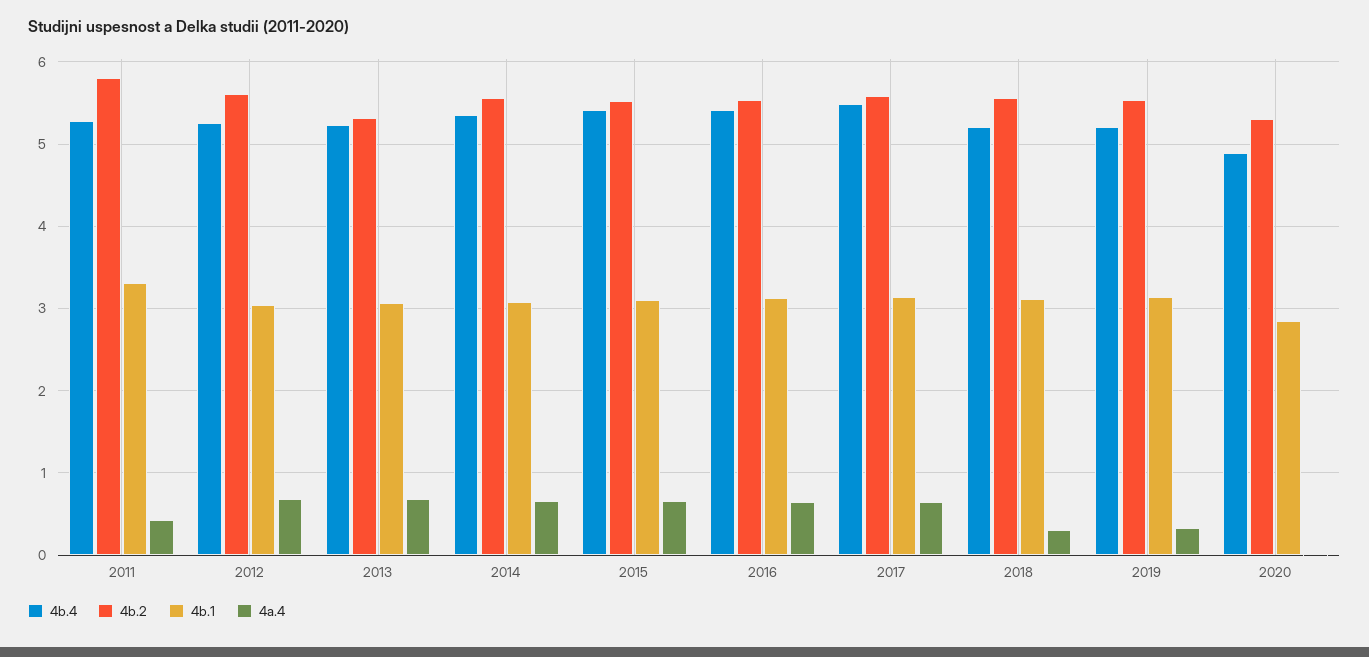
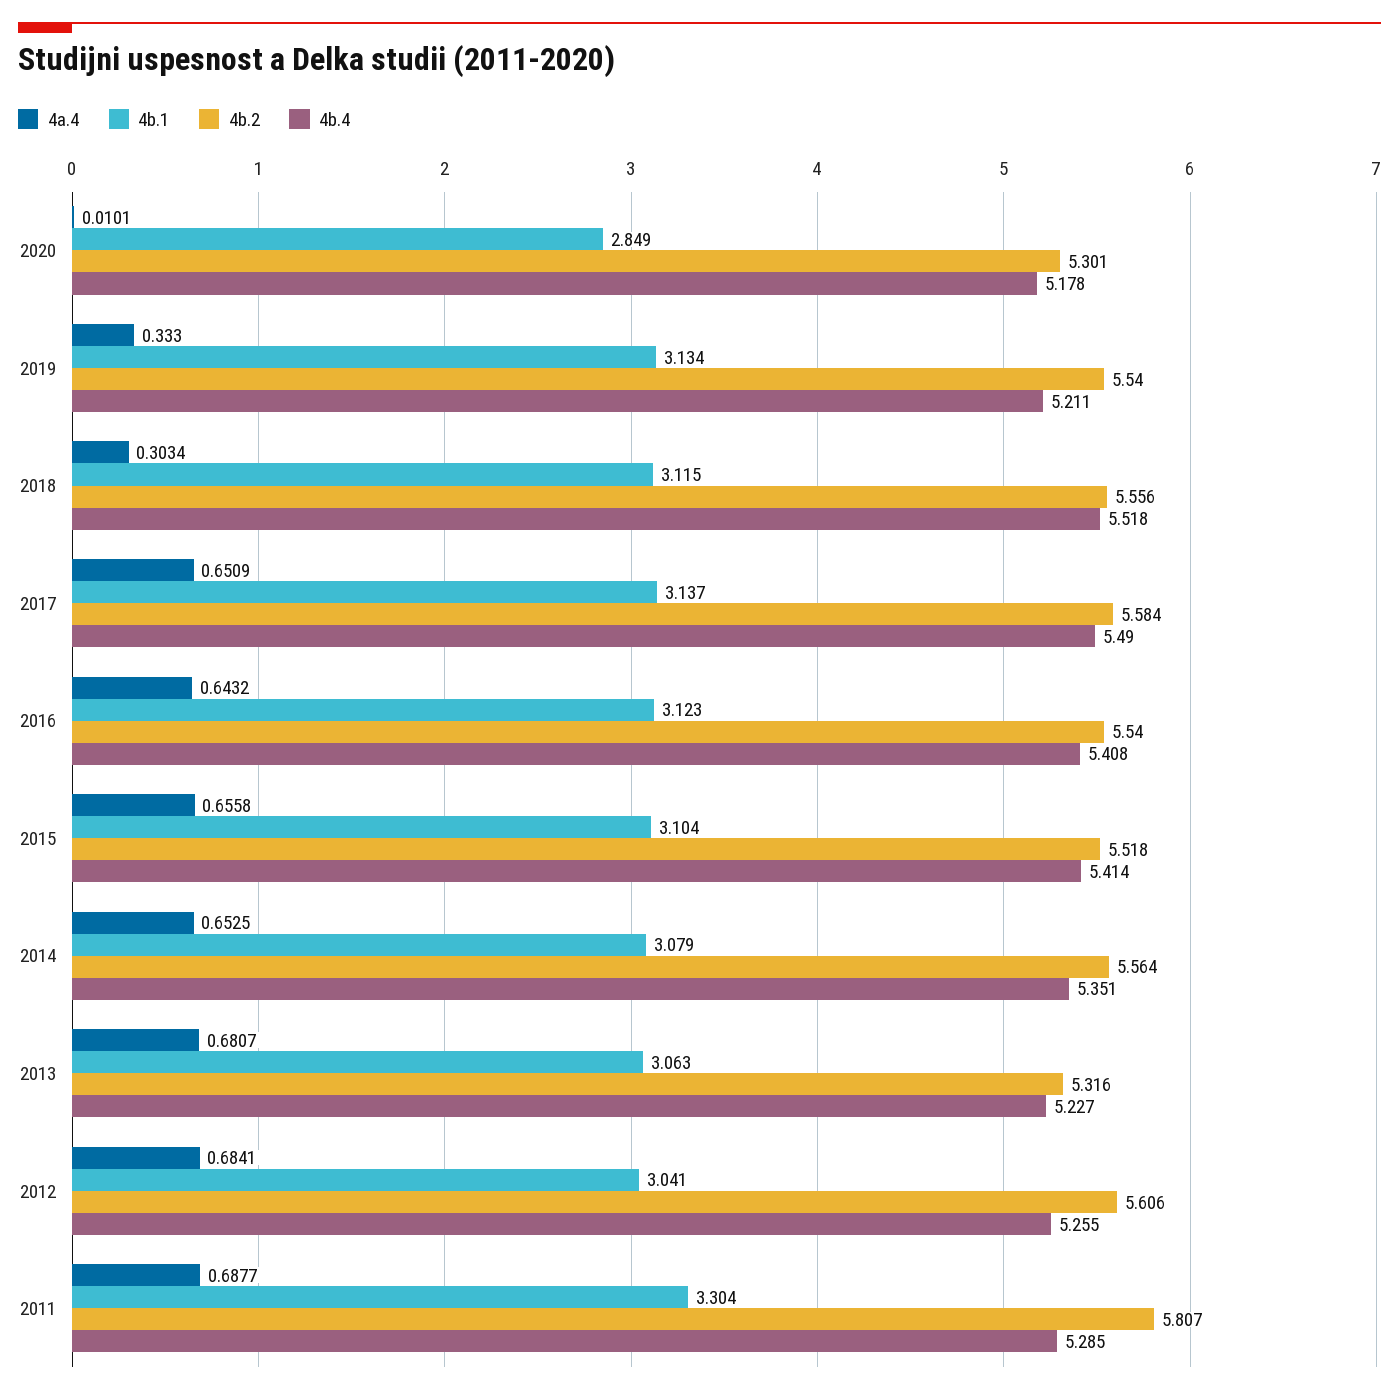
  {
    "4b.4": {
      "2011": 5.285,
      "2012": 5.255,
      "2013": 5.227,
      "2014": 5.351,
      "2015": 5.414,
      "2016": 5.408,
      "2017": 5.49,
-     "2018": 5.2,
+     "2018": 5.518,
      "2019": 5.211,
-     "2020": 4.9
+     "2020": 5.178
    },
    "4b.2": {
      "2011": 5.807,
      "2012": 5.606,
      "2013": 5.316,
      "2014": 5.564,
      "2015": 5.518,
      "2016": 5.54,
      "2017": 5.584,
      "2018": 5.556,
      "2019": 5.54,
      "2020": 5.301
    },
    "4b.1": {
      "2011": 3.304,
      "2012": 3.041,
      "2013": 3.063,
      "2014": 3.079,
      "2015": 3.104,
      "2016": 3.123,
      "2017": 3.137,
      "2018": 3.115,
      "2019": 3.134,
      "2020": 2.849
    },
    "4a.4": {
-     "2011": 0.4,
+     "2011": 0.6877,
      "2012": 0.6841,
      "2013": 0.6807,
      "2014": 0.6525,
      "2015": 0.6558,
      "2016": 0.6432,
      "2017": 0.6509,
      "2018": 0.3034,
      "2019": 0.333,
      "2020": 0.0101
    }
  }

